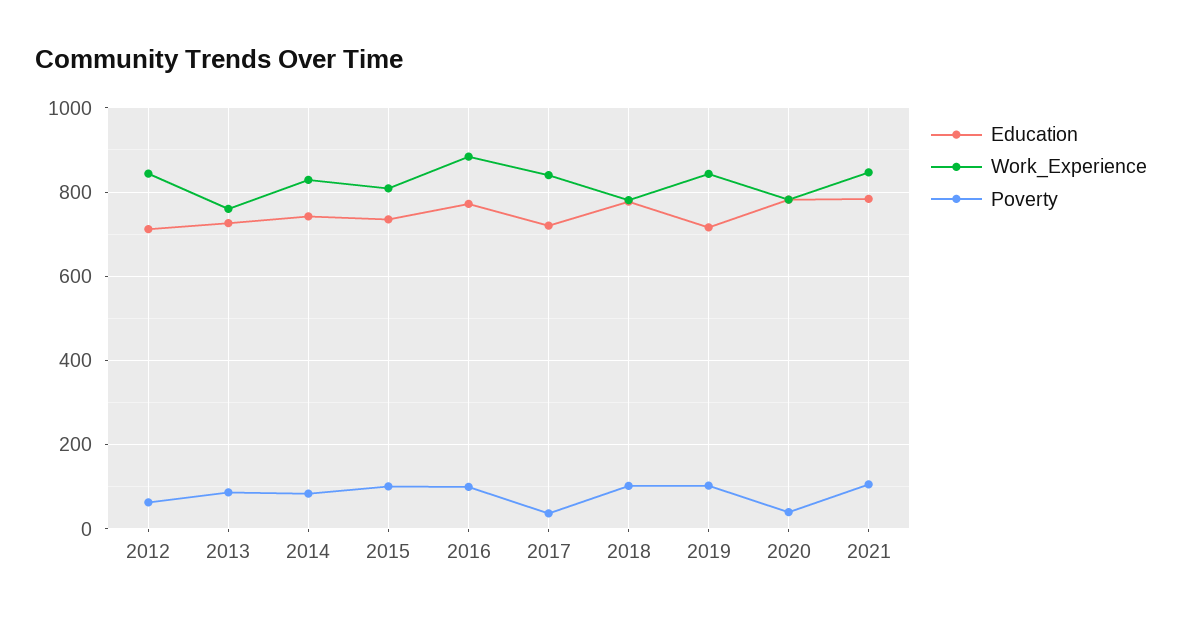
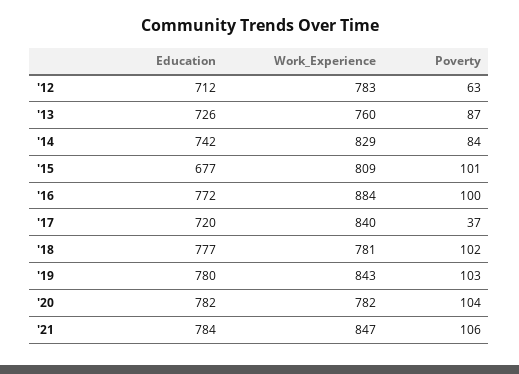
  {
    "Education": {
      "2012": 712,
      "2013": 726,
      "2014": 742,
-     "2015": 740,
+     "2015": 677,
      "2016": 772,
      "2017": 720,
      "2018": 777,
-     "2019": 720,
+     "2019": 780,
      "2020": 782,
      "2021": 784
    },
    "Work_Experience": {
-     "2012": 840,
+     "2012": 783,
      "2013": 760,
      "2014": 829,
      "2015": 809,
      "2016": 884,
      "2017": 840,
      "2018": 781,
      "2019": 843,
      "2020": 782,
      "2021": 847
    },
    "Poverty": {
      "2012": 63,
      "2013": 87,
      "2014": 84,
      "2015": 101,
      "2016": 100,
      "2017": 37,
      "2018": 102,
      "2019": 103,
-     "2020": 40,
+     "2020": 104,
      "2021": 106
    }
  }

